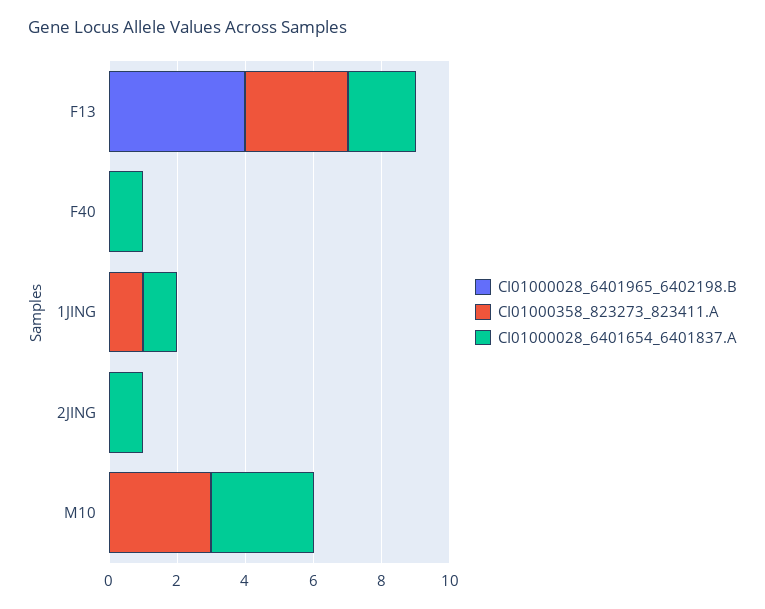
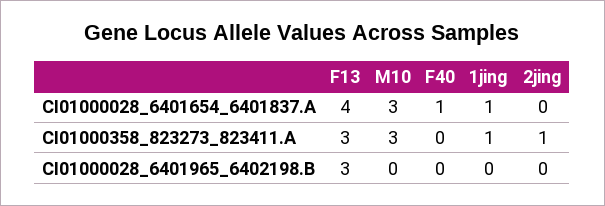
  {
    "CI01000028_6401965_6402198.B": {
-     "F13": 4,
+     "F13": 3,
      "F40": 0,
      "1JING": 0,
      "2JING": 0,
      "M10": 0
    },
    "CI01000358_823273_823411.A": {
      "F13": 3,
      "F40": 0,
      "1JING": 1,
-     "2JING": 0,
+     "2JING": 1,
      "M10": 3
    },
    "CI01000028_6401654_6401837.A": {
-     "F13": 2,
+     "F13": 4,
      "F40": 1,
      "1JING": 1,
-     "2JING": 1,
+     "2JING": 0,
      "M10": 3
    }
  }

